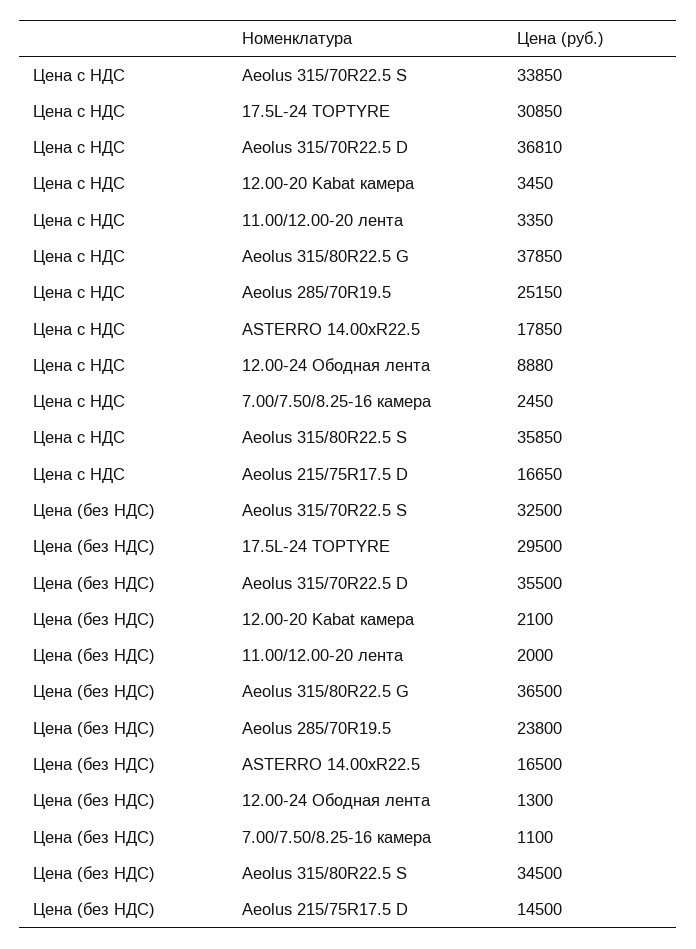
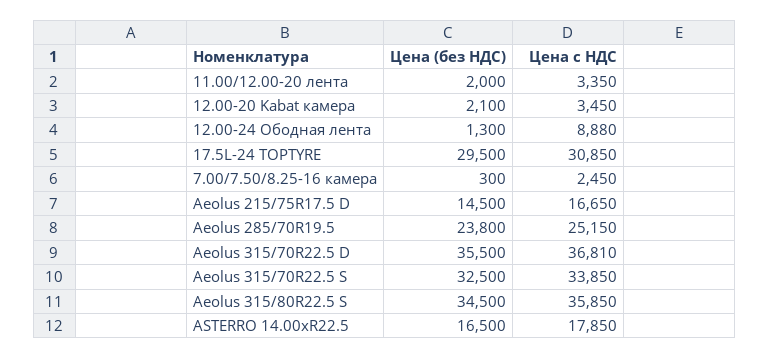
  {
    "Цена с НДС": {
      "Aeolus 315/70R22.5 S": 33850,
      "17.5L-24 TOPTYRE": 30850,
      "Aeolus 315/70R22.5 D": 36810,
      "12.00-20 Kabat камера": 3450,
      "11.00/12.00-20 лента": 3350,
-     "Aeolus 315/80R22.5 G": 37850,
      "Aeolus 285/70R19.5": 25150,
      "ASTERRO 14.00xR22.5": 17850,
      "12.00-24 Ободная лента": 8880,
      "7.00/7.50/8.25-16 камера": 2450,
      "Aeolus 315/80R22.5 S": 35850,
      "Aeolus 215/75R17.5 D": 16650
    },
    "Цена (без НДС)": {
      "Aeolus 315/70R22.5 S": 32500,
      "17.5L-24 TOPTYRE": 29500,
      "Aeolus 315/70R22.5 D": 35500,
      "12.00-20 Kabat камера": 2100,
      "11.00/12.00-20 лента": 2000,
-     "Aeolus 315/80R22.5 G": 36500,
      "Aeolus 285/70R19.5": 23800,
      "ASTERRO 14.00xR22.5": 16500,
      "12.00-24 Ободная лента": 1300,
-     "7.00/7.50/8.25-16 камера": 1100,
+     "7.00/7.50/8.25-16 камера": 300,
      "Aeolus 315/80R22.5 S": 34500,
      "Aeolus 215/75R17.5 D": 14500
    }
  }

